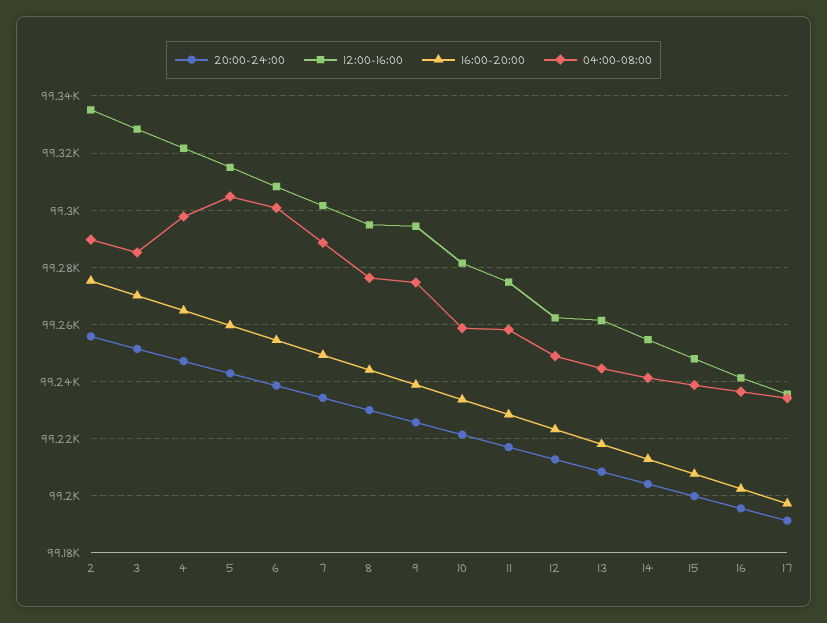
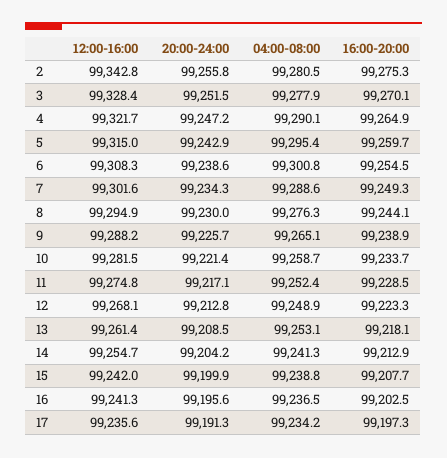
  {
    "20:00-24:00": {
      "2": 99255.8,
      "3": 99251.5,
      "4": 99247.2,
      "5": 99242.9,
      "6": 99238.6,
      "7": 99234.3,
      "8": 99230,
      "9": 99225.7,
      "10": 99221.4,
      "11": 99217.1,
      "12": 99212.8,
      "13": 99208.5,
      "14": 99204.2,
      "15": 99199.9,
      "16": 99195.6,
      "17": 99191.3
    },
    "12:00-16:00": {
-     "2": 99335,
+     "2": 99342.8,
      "3": 99328.4,
      "4": 99321.7,
      "5": 99315,
      "6": 99308.3,
      "7": 99301.6,
      "8": 99294.9,
-     "9": 99295,
+     "9": 99288.2,
      "10": 99281.5,
      "11": 99274.8,
-     "12": 99262.5,
+     "12": 99268.1,
      "13": 99261.4,
      "14": 99254.7,
-     "15": 99247.5,
+     "15": 99242,
      "16": 99241.3,
      "17": 99235.6
    },
    "16:00-20:00": {
      "2": 99275.3,
      "3": 99270.1,
      "4": 99264.9,
      "5": 99259.7,
      "6": 99254.5,
      "7": 99249.3,
      "8": 99244.1,
      "9": 99238.9,
      "10": 99233.7,
      "11": 99228.5,
      "12": 99223.3,
      "13": 99218.1,
      "14": 99212.9,
      "15": 99207.7,
      "16": 99202.5,
      "17": 99197.3
    },
    "04:00-08:00": {
-     "2": 99290,
+     "2": 99280.5,
-     "3": 99285,
+     "3": 99277.9,
-     "4": 99297.5,
+     "4": 99290.1,
-     "5": 99305,
+     "5": 99295.4,
      "6": 99300.8,
      "7": 99288.6,
      "8": 99276.3,
-     "9": 99275,
+     "9": 99265.1,
      "10": 99258.7,
-     "11": 99257.5,
+     "11": 99252.4,
      "12": 99248.9,
-     "13": 99245,
+     "13": 99253.1,
      "14": 99241.3,
      "15": 99238.8,
      "16": 99236.5,
      "17": 99234.2
    }
  }

